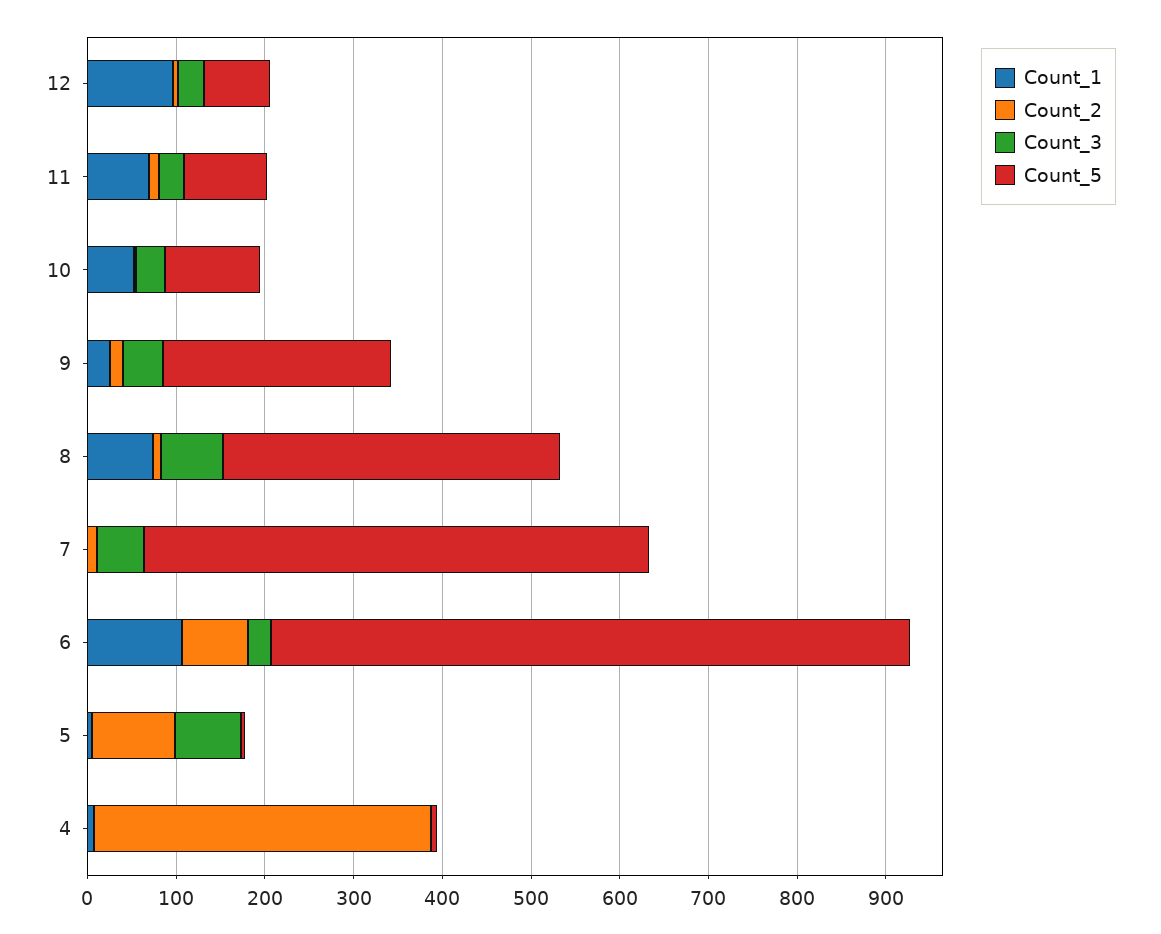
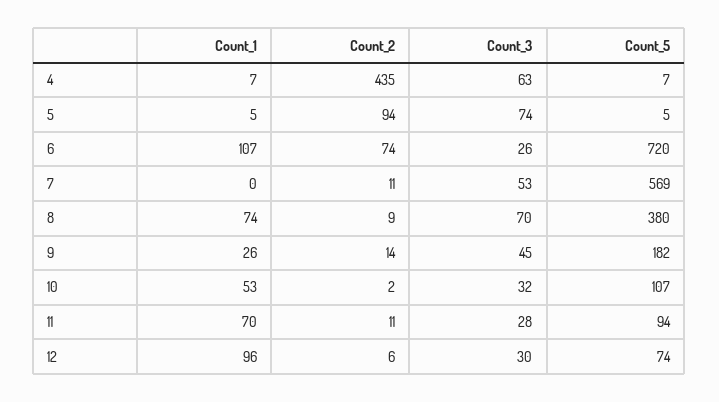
  {
    "Count_1": {
      "12": 96,
      "11": 70,
      "10": 53,
      "9": 26,
      "8": 74,
      "7": 0,
      "6": 107,
      "5": 5,
      "4": 7
    },
    "Count_2": {
      "12": 6,
      "11": 11,
      "10": 2,
      "9": 14,
      "8": 9,
      "7": 11,
      "6": 74,
      "5": 94,
-     "4": 380
+     "4": 435
    },
    "Count_3": {
      "12": 30,
      "11": 28,
      "10": 32,
      "9": 45,
      "8": 70,
      "7": 53,
      "6": 26,
      "5": 74,
-     "4": 0
+     "4": 63
    },
    "Count_5": {
      "12": 74,
      "11": 94,
      "10": 107,
-     "9": 260,
+     "9": 182,
      "8": 380,
      "7": 569,
      "6": 720,
      "5": 5,
      "4": 7
    }
  }

